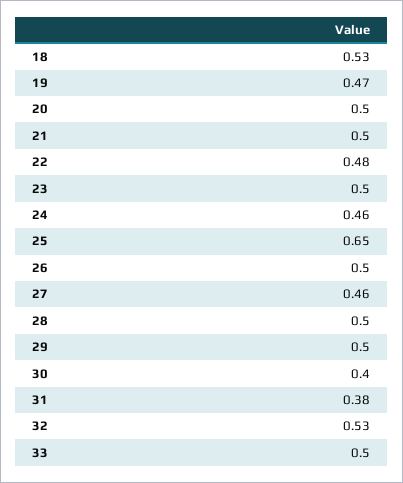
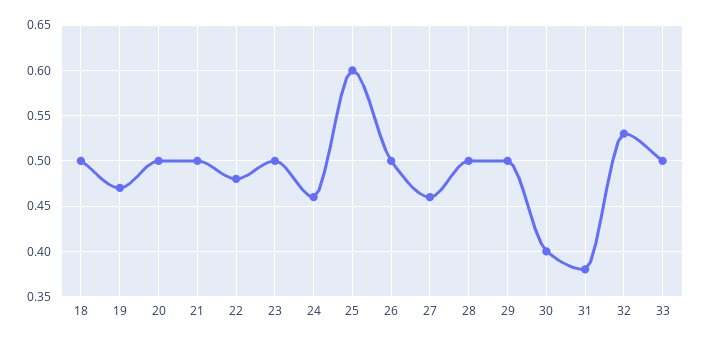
  {
-   "18": 0.53,
+   "18": 0.5,
    "19": 0.47,
    "20": 0.5,
    "21": 0.5,
    "22": 0.48,
    "23": 0.5,
    "24": 0.46,
-   "25": 0.65,
+   "25": 0.6,
    "26": 0.5,
    "27": 0.46,
    "28": 0.5,
    "29": 0.5,
    "30": 0.4,
    "31": 0.38,
    "32": 0.53,
    "33": 0.5
  }

